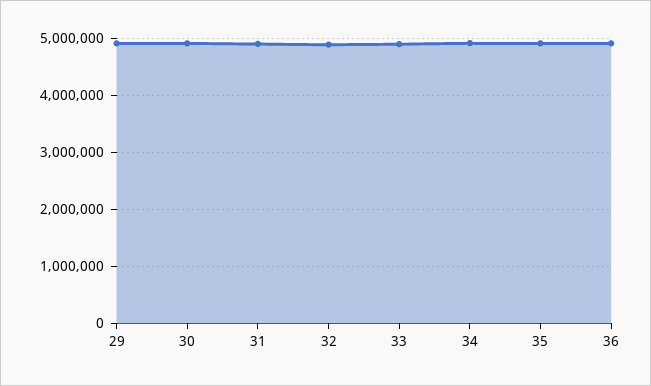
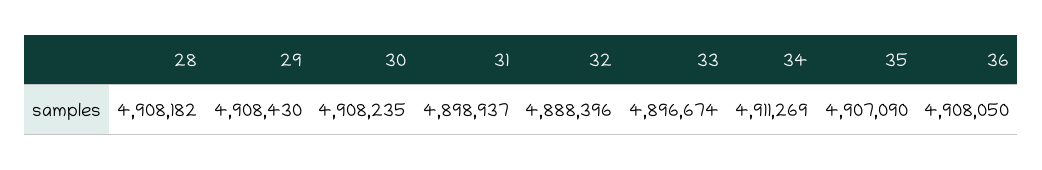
  {
    "29": 4908430,
    "30": 4908235,
    "31": 4898937,
    "32": 4888396,
    "33": 4896674,
    "34": 4911269,
    "35": 4907090,
-   "36": 4908050
+   "36": 4908050,
+   "28": 4908182
  }

